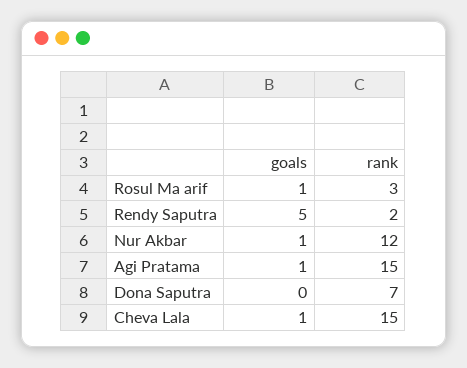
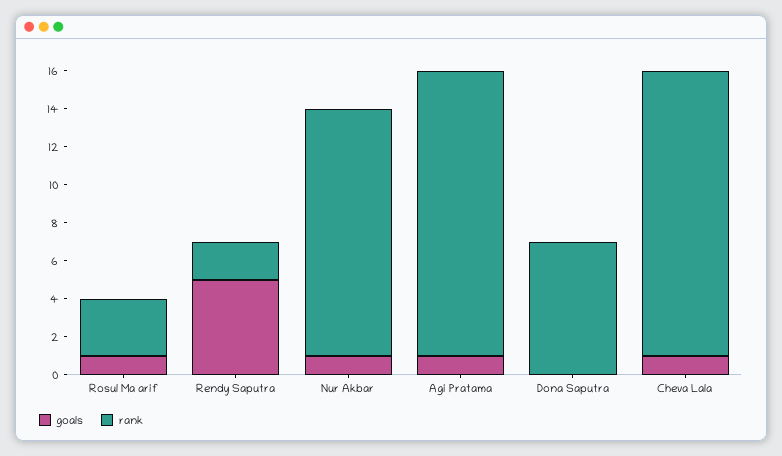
  {
    "goals": {
      "Rosul Ma arif": 1,
      "Rendy Saputra": 5,
      "Nur Akbar": 1,
      "Agi Pratama": 1,
      "Dona Saputra": 0,
      "Cheva Lala": 1
    },
    "rank": {
      "Rosul Ma arif": 3,
      "Rendy Saputra": 2,
-     "Nur Akbar": 12,
+     "Nur Akbar": 13,
      "Agi Pratama": 15,
      "Dona Saputra": 7,
      "Cheva Lala": 15
    }
  }

